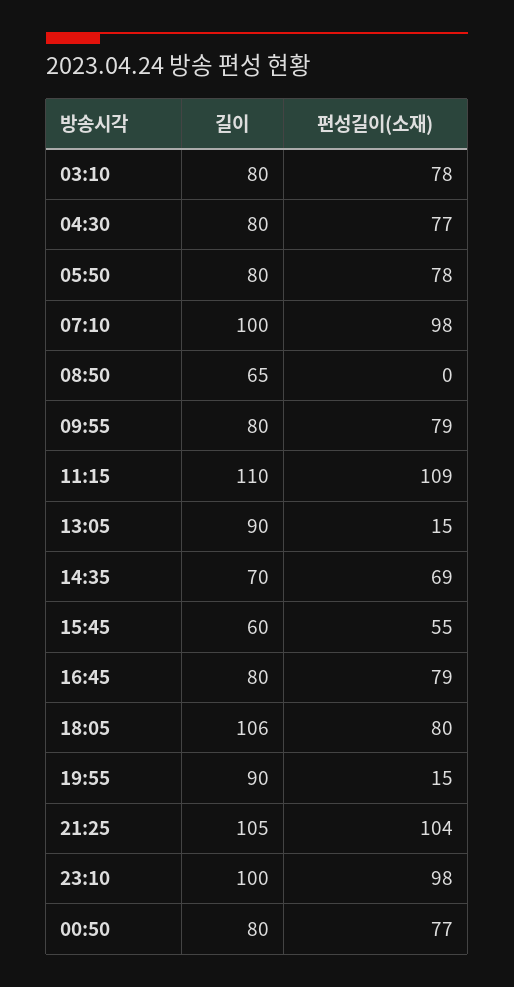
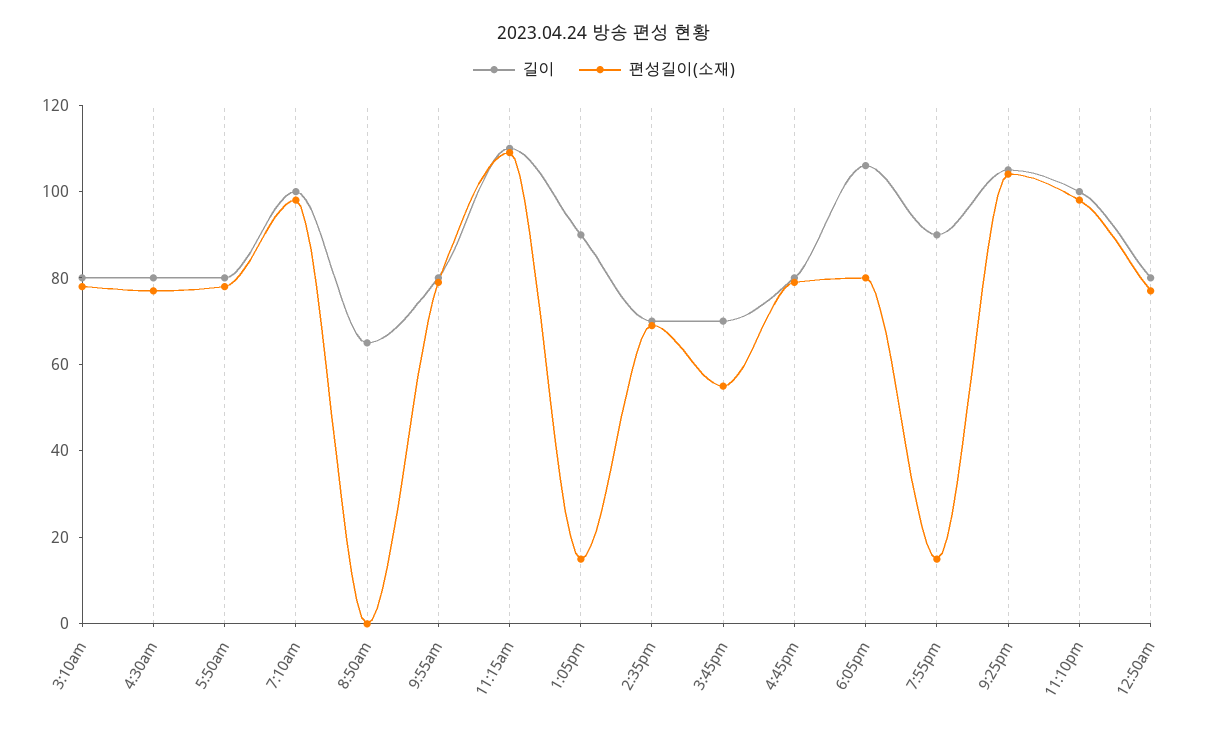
  {
    "길이": {
      "03:10": 80,
      "04:30": 80,
      "05:50": 80,
      "07:10": 100,
      "08:50": 65,
      "09:55": 80,
      "11:15": 110,
      "13:05": 90,
      "14:35": 70,
-     "15:45": 60,
+     "15:45": 70,
      "16:45": 80,
      "18:05": 106,
      "19:55": 90,
      "21:25": 105,
      "23:10": 100,
      "00:50": 80
    },
    "편성길이(소재)": {
      "03:10": 78,
      "04:30": 77,
      "05:50": 78,
      "07:10": 98,
      "08:50": 0,
      "09:55": 79,
      "11:15": 109,
      "13:05": 15,
      "14:35": 69,
      "15:45": 55,
      "16:45": 79,
      "18:05": 80,
      "19:55": 15,
      "21:25": 104,
      "23:10": 98,
      "00:50": 77
    }
  }

